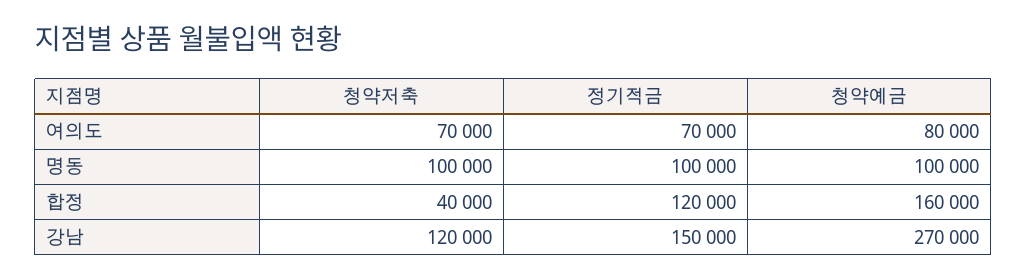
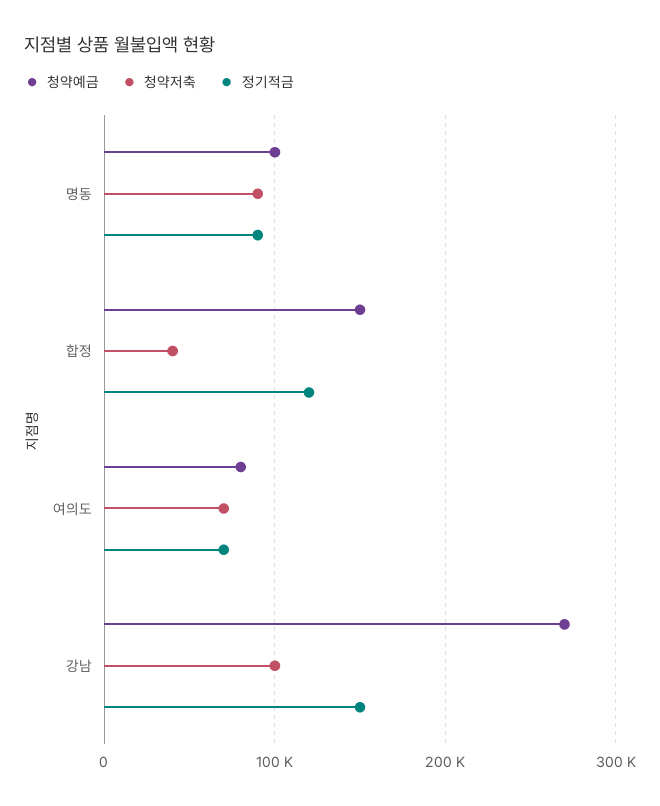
  {
    "청약저축": {
      "여의도": 70000,
-     "명동": 100000,
+     "명동": 90000,
      "합정": 40000,
-     "강남": 120000
+     "강남": 100000
    },
    "정기적금": {
      "여의도": 70000,
-     "명동": 100000,
+     "명동": 90000,
      "합정": 120000,
      "강남": 150000
    },
    "청약예금": {
      "여의도": 80000,
      "명동": 100000,
-     "합정": 160000,
+     "합정": 150000,
      "강남": 270000
    }
  }

